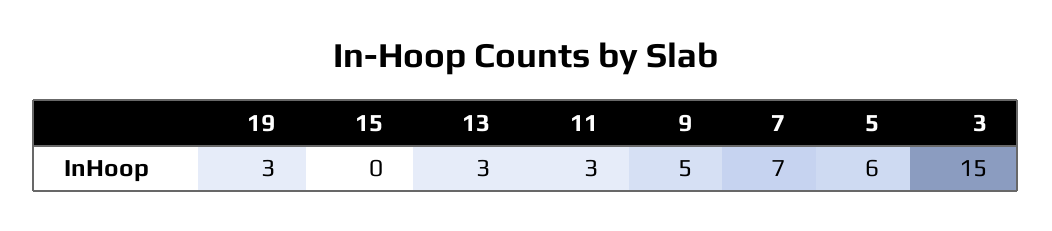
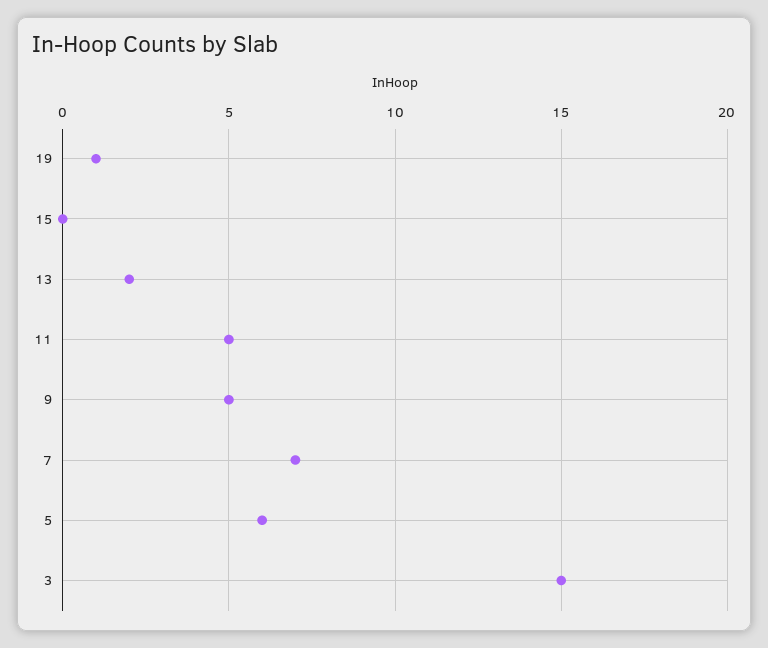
  {
-   "19": 3,
+   "19": 1,
    "15": 0,
-   "13": 3,
+   "13": 2,
-   "11": 3,
+   "11": 5,
    "9": 5,
    "7": 7,
    "5": 6,
    "3": 15
  }

